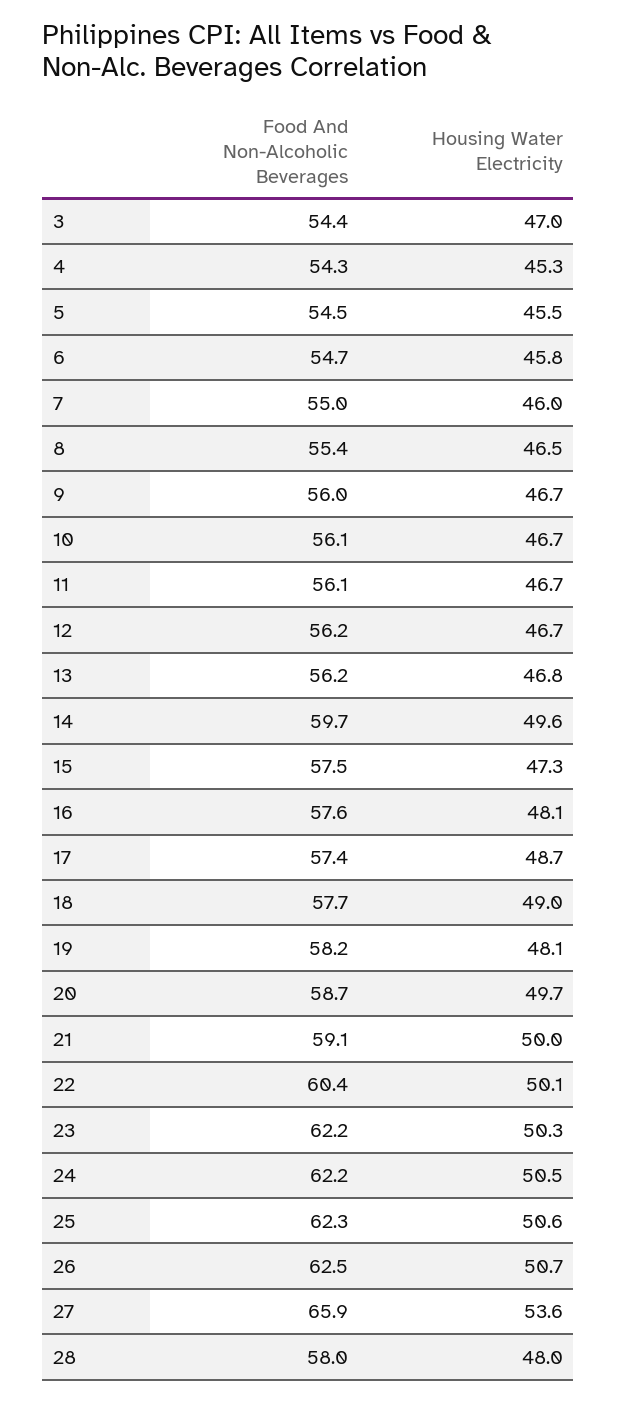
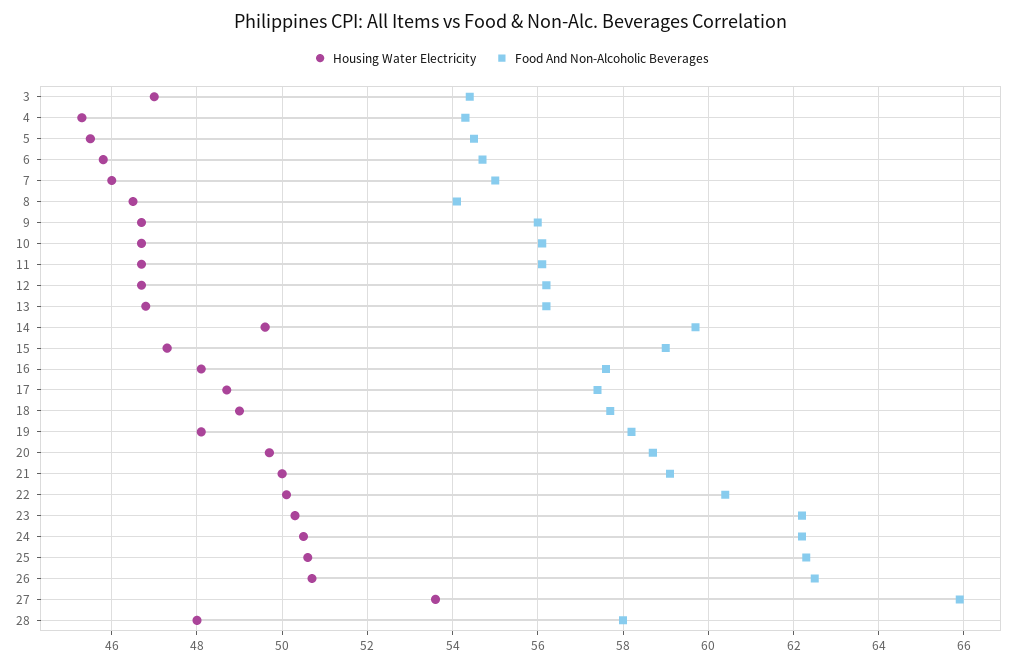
  {
    "Food And Non-Alcoholic Beverages": {
      "3": 54.4,
      "4": 54.3,
      "5": 54.5,
      "6": 54.7,
      "7": 55,
-     "8": 55.4,
+     "8": 54,
      "9": 56,
      "10": 56.1,
      "11": 56.1,
      "12": 56.2,
      "13": 56.2,
      "14": 59.7,
-     "15": 57.5,
+     "15": 59,
      "16": 57.6,
      "17": 57.4,
      "18": 57.7,
      "19": 58.2,
      "20": 58.7,
      "21": 59.1,
      "22": 60.4,
      "23": 62.2,
      "24": 62.2,
      "25": 62.3,
      "26": 62.5,
      "27": 65.9,
      "28": 58
    },
    "Housing Water Electricity": {
      "3": 47,
      "4": 45.3,
      "5": 45.5,
      "6": 45.8,
      "7": 46,
      "8": 46.5,
      "9": 46.7,
      "10": 46.7,
      "11": 46.7,
      "12": 46.7,
      "13": 46.8,
      "14": 49.6,
      "15": 47.3,
      "16": 48.1,
      "17": 48.7,
      "18": 49,
      "19": 48.1,
      "20": 49.7,
      "21": 50,
      "22": 50.1,
      "23": 50.3,
      "24": 50.5,
      "25": 50.6,
      "26": 50.7,
      "27": 53.6,
      "28": 48
    }
  }

